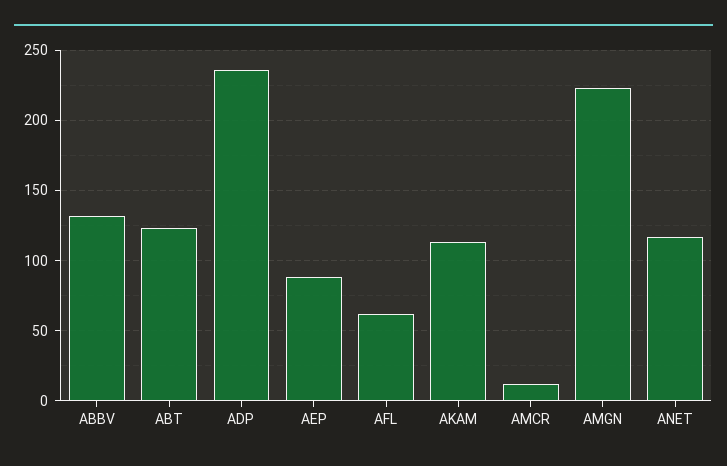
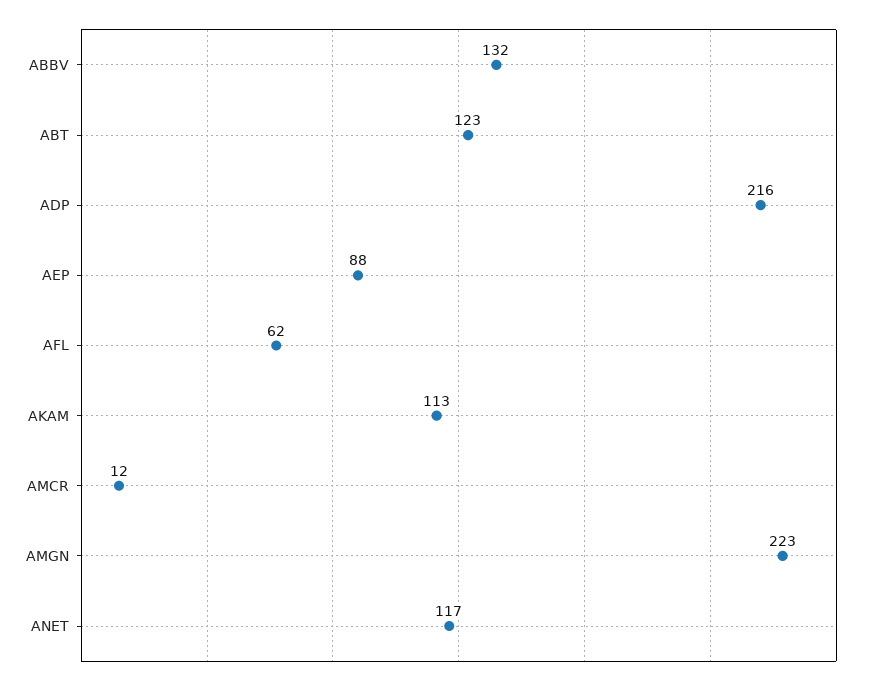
  {
    "ABBV": 132,
    "ABT": 123,
-   "ADP": 235,
+   "ADP": 216,
    "AEP": 88,
    "AFL": 62,
    "AKAM": 113,
    "AMCR": 12,
    "AMGN": 223,
    "ANET": 117
  }

